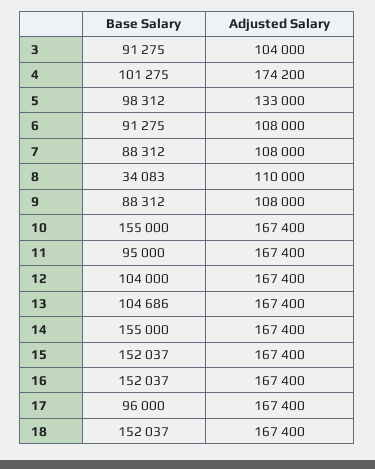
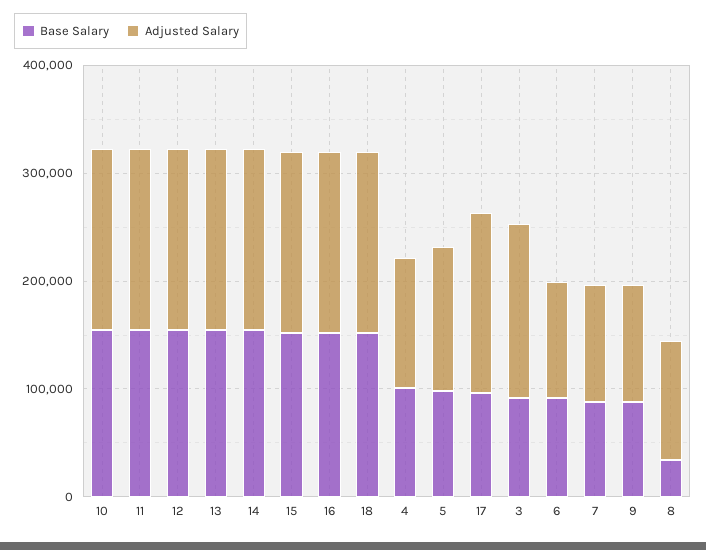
  {
    "Base Salary": {
      "3": 91275,
      "4": 101275,
      "5": 98312,
      "6": 91275,
      "7": 88312,
      "8": 34083,
      "9": 88312,
      "10": 155000,
-     "11": 95000,
+     "11": 160000,
-     "12": 104000,
+     "12": 160000,
-     "13": 104686,
+     "13": 160000,
      "14": 155000,
      "15": 152037,
      "16": 152037,
      "17": 96000,
      "18": 152037
    },
    "Adjusted Salary": {
-     "3": 104000,
+     "3": 160000,
-     "4": 174200,
+     "4": 120000,
      "5": 133000,
      "6": 108000,
      "7": 108000,
      "8": 110000,
      "9": 108000,
      "10": 167400,
      "11": 167400,
      "12": 167400,
      "13": 167400,
      "14": 167400,
      "15": 167400,
      "16": 167400,
      "17": 167400,
      "18": 167400
    }
  }

